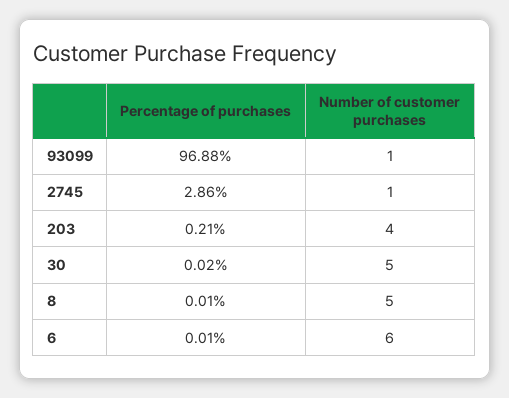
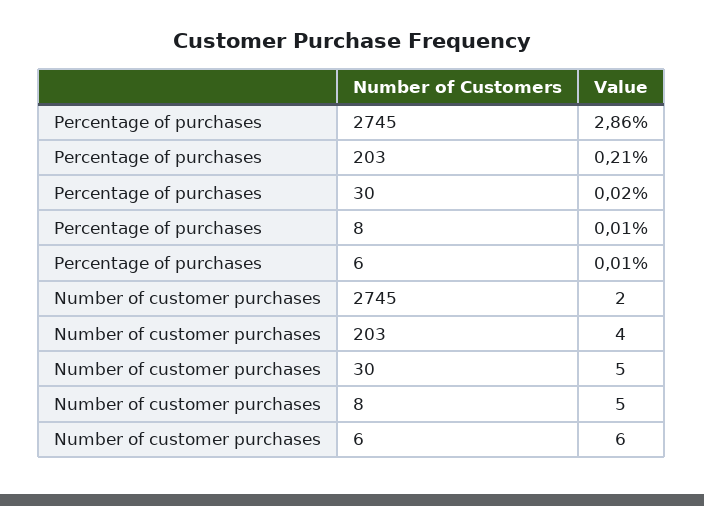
  {
    "Percentage of purchases": {
-     "93099": 96.88,
      "2745": 2.86,
      "203": 0.21,
      "30": 0.02,
      "8": 0.01,
      "6": 0.01
    },
    "Number of customer purchases": {
-     "93099": 1,
-     "2745": 1,
+     "2745": 2,
      "203": 4,
      "30": 5,
      "8": 5,
      "6": 6
    }
  }

